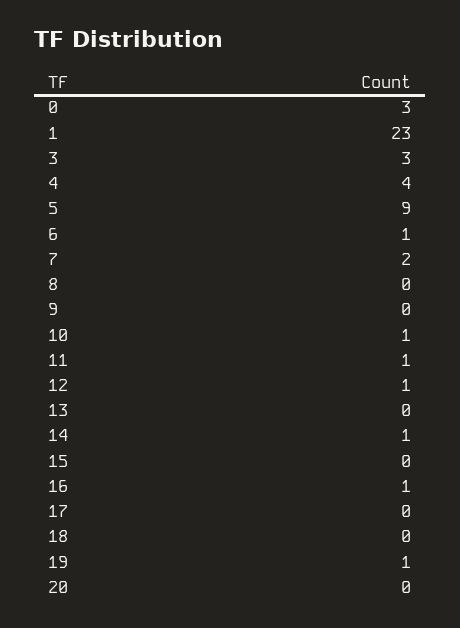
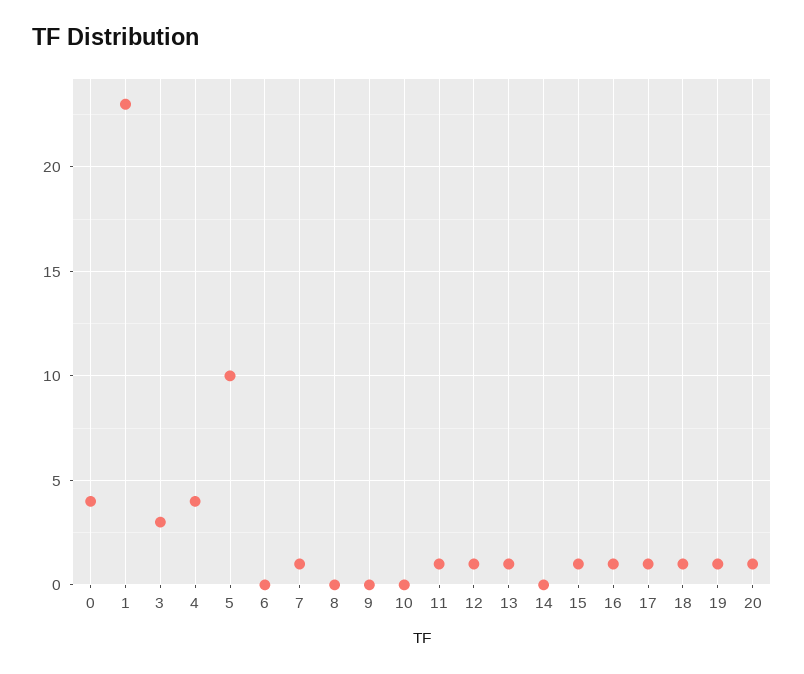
  {
-   "0": 3,
+   "0": 4,
    "1": 23,
    "3": 3,
    "4": 4,
-   "5": 9,
+   "5": 10,
-   "6": 1,
+   "6": 0,
-   "7": 2,
+   "7": 1,
    "8": 0,
    "9": 0,
-   "10": 1,
+   "10": 0,
    "11": 1,
    "12": 1,
-   "13": 0,
+   "13": 1,
-   "14": 1,
+   "14": 0,
-   "15": 0,
+   "15": 1,
    "16": 1,
-   "17": 0,
+   "17": 1,
-   "18": 0,
+   "18": 1,
    "19": 1,
-   "20": 0
+   "20": 1
  }

